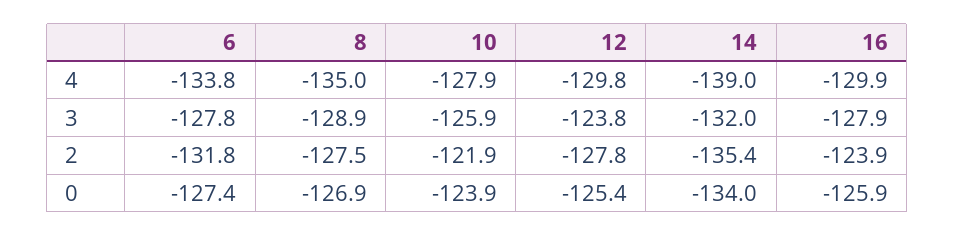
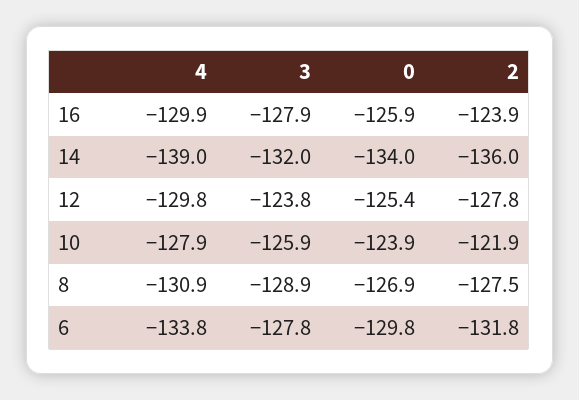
  {
    "6": {
      "4": -133.8,
      "3": -127.8,
      "2": -131.8,
-     "0": -127.4
+     "0": -129.8
    },
    "8": {
-     "4": -135,
+     "4": -130.9,
      "3": -128.9,
      "2": -127.5,
      "0": -126.9
    },
    "10": {
      "4": -127.9,
      "3": -125.9,
      "2": -121.9,
      "0": -123.9
    },
    "12": {
      "4": -129.8,
      "3": -123.8,
      "2": -127.8,
      "0": -125.4
    },
    "14": {
      "4": -139,
      "3": -132,
-     "2": -135.4,
+     "2": -136,
      "0": -134
    },
    "16": {
      "4": -129.9,
      "3": -127.9,
      "2": -123.9,
      "0": -125.9
    }
  }

